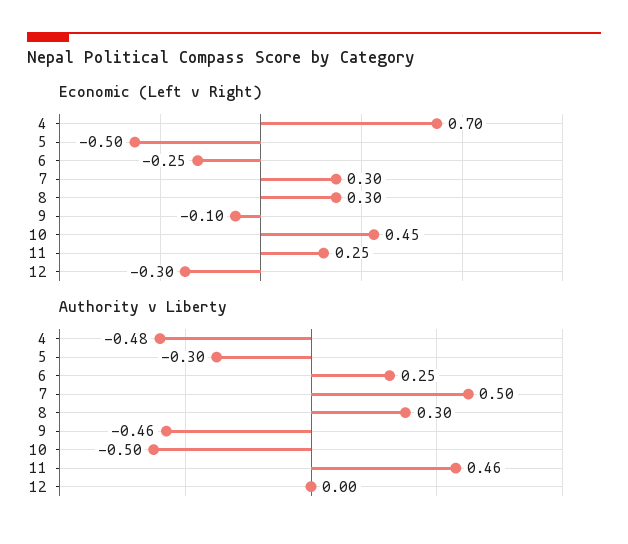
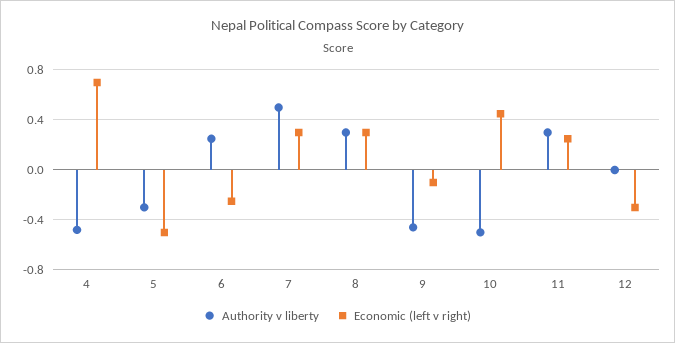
  {
    "Economic (Left v Right)": {
      "4": 0.7,
      "5": -0.5,
      "6": -0.25,
      "7": 0.3,
      "8": 0.3,
      "9": -0.1,
      "10": 0.45,
      "11": 0.25,
      "12": -0.3
    },
    "Authority v Liberty": {
      "4": -0.48,
      "5": -0.3,
      "6": 0.25,
      "7": 0.5,
      "8": 0.3,
      "9": -0.46,
      "10": -0.5,
-     "11": 0.46,
+     "11": 0.3,
      "12": 0
    }
  }

